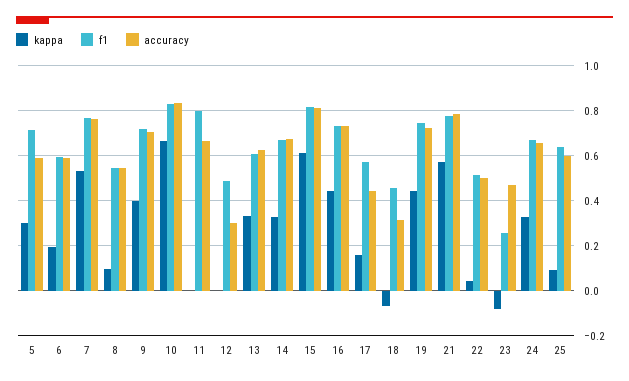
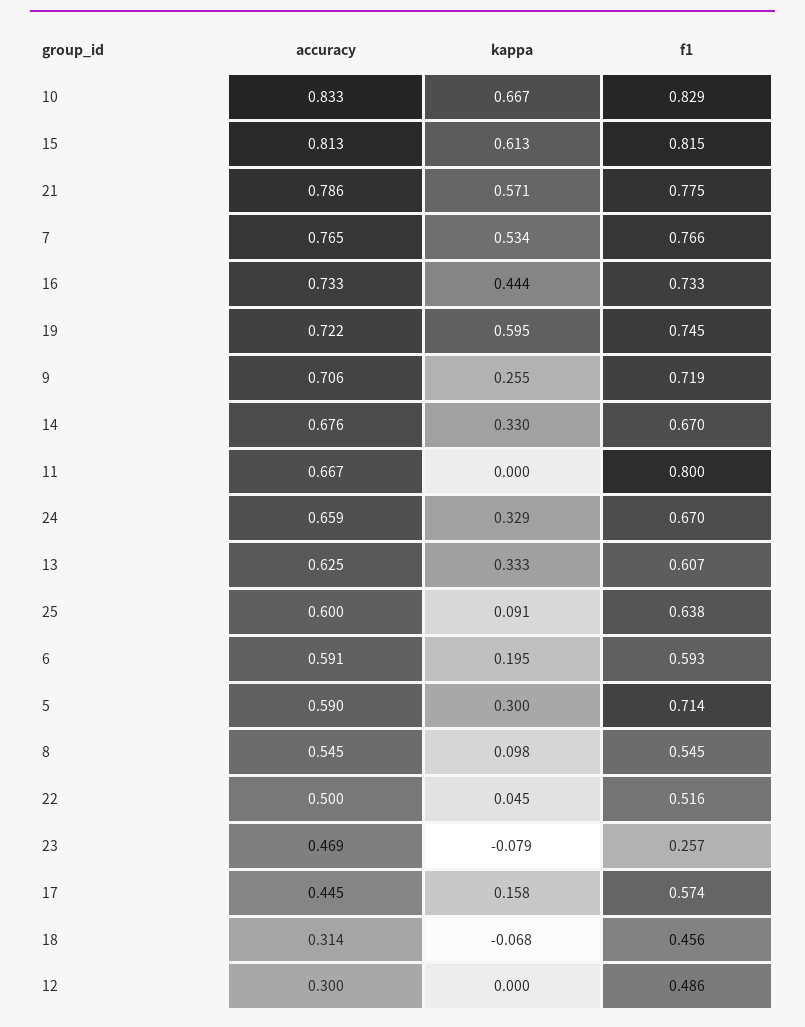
  {
    "kappa": {
      "5": 0.3,
      "6": 0.195,
      "7": 0.534,
      "8": 0.098,
-     "9": 0.4,
+     "9": 0.255,
      "10": 0.667,
      "11": 0,
      "12": 0,
      "13": 0.333,
      "14": 0.33,
      "15": 0.613,
      "16": 0.444,
      "17": 0.158,
      "18": -0.068,
-     "19": 0.45,
+     "19": 0.595,
      "21": 0.571,
      "22": 0.045,
      "23": -0.079,
      "24": 0.329,
      "25": 0.091
    },
    "f1": {
      "5": 0.714,
      "6": 0.593,
      "7": 0.766,
      "8": 0.545,
      "9": 0.719,
      "10": 0.829,
      "11": 0.8,
      "12": 0.486,
      "13": 0.607,
      "14": 0.67,
      "15": 0.815,
      "16": 0.733,
      "17": 0.574,
      "18": 0.456,
      "19": 0.745,
      "21": 0.775,
      "22": 0.516,
      "23": 0.257,
      "24": 0.67,
      "25": 0.638
    },
    "accuracy": {
      "5": 0.59,
      "6": 0.591,
      "7": 0.765,
      "8": 0.545,
      "9": 0.706,
      "10": 0.833,
      "11": 0.667,
      "12": 0.3,
      "13": 0.625,
      "14": 0.676,
      "15": 0.813,
      "16": 0.733,
      "17": 0.445,
      "18": 0.314,
      "19": 0.722,
      "21": 0.786,
      "22": 0.5,
      "23": 0.469,
      "24": 0.659,
      "25": 0.6
    }
  }

